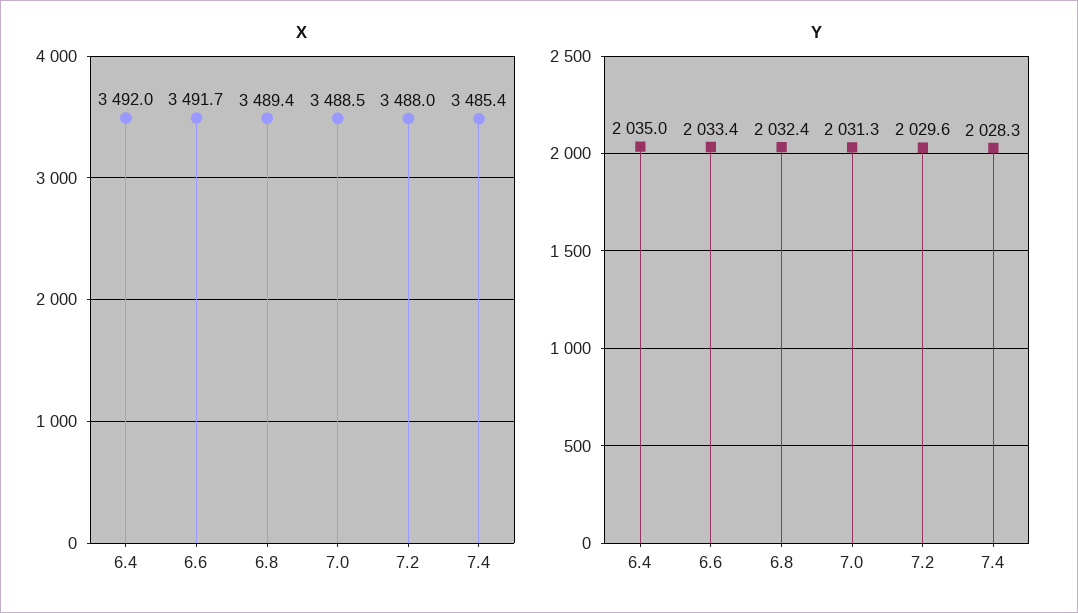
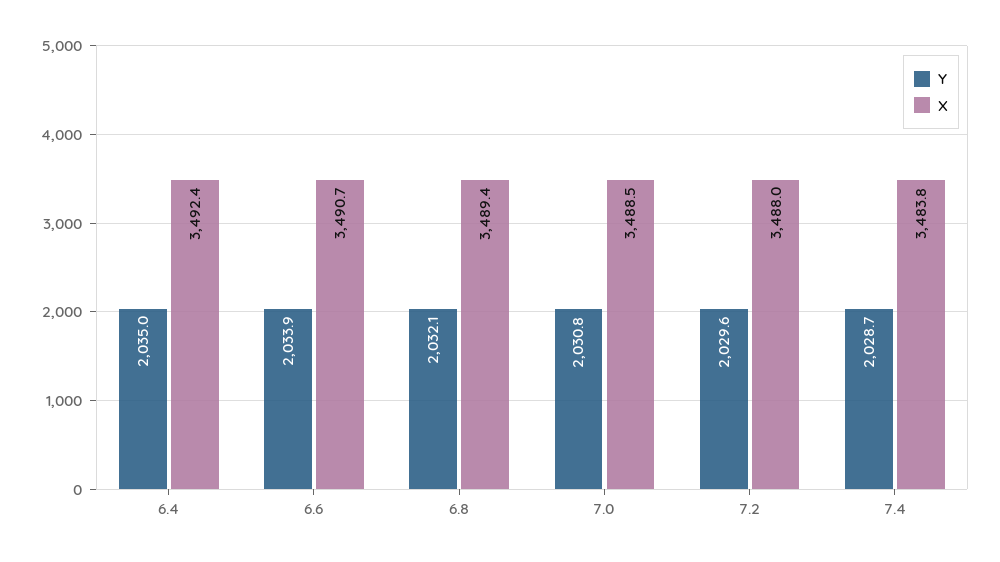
  {
    "X": {
-     "6.4": 3492,
+     "6.4": 3492.4,
-     "6.6": 3491.7,
+     "6.6": 3490.7,
      "6.8": 3489.4,
      "7.0": 3488.5,
      "7.2": 3488,
-     "7.4": 3485.4
+     "7.4": 3483.8
    },
    "Y": {
      "6.4": 2035,
-     "6.6": 2033.4,
+     "6.6": 2033.9,
-     "6.8": 2032.4,
+     "6.8": 2032.1,
-     "7.0": 2031.3,
+     "7.0": 2030.8,
      "7.2": 2029.6,
-     "7.4": 2028.3
+     "7.4": 2028.7
    }
  }

